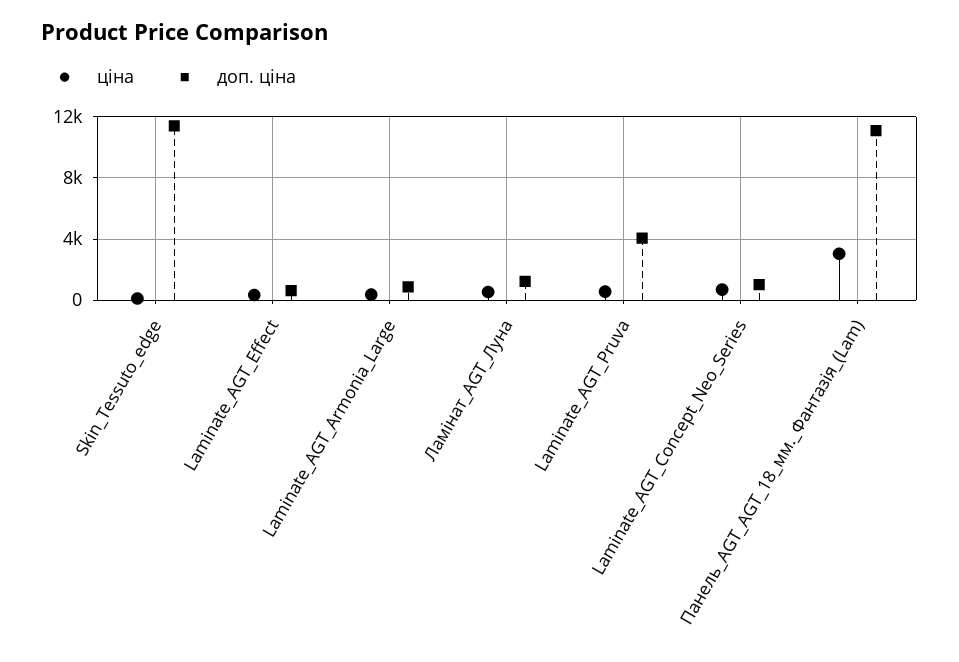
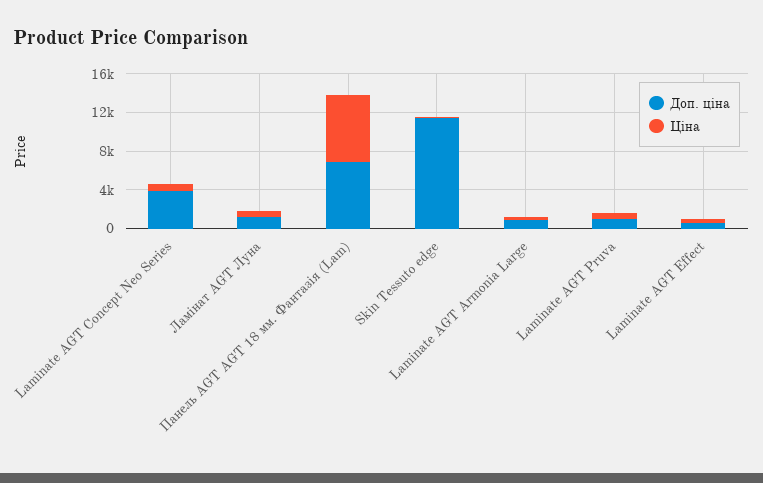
  {
    "ціна": {
      "Skin_Tessuto_edge": 0,
      "Laminate_AGT_Effect": 500,
      "Laminate_AGT_Armonia_Large": 500,
      "Ламінат_AGT_Луна": 500,
      "Laminate_AGT_Pruva": 500,
      "Laminate_AGT_Concept_Neo_Series": 500,
-     "Панель_AGT_AGT_18_мм._Фантазія_(Lam)": 3000
+     "Панель_AGT_AGT_18_мм._Фантазія_(Lam)": 7000
    },
    "доп. ціна": {
      "Skin_Tessuto_edge": 11500,
      "Laminate_AGT_Effect": 500,
      "Laminate_AGT_Armonia_Large": 1000,
      "Ламінат_AGT_Луна": 1000,
-     "Laminate_AGT_Pruva": 4000,
+     "Laminate_AGT_Pruva": 1000,
-     "Laminate_AGT_Concept_Neo_Series": 1000,
+     "Laminate_AGT_Concept_Neo_Series": 4000,
-     "Панель_AGT_AGT_18_мм._Фантазія_(Lam)": 11000
+     "Панель_AGT_AGT_18_мм._Фантазія_(Lam)": 7000
    }
  }

